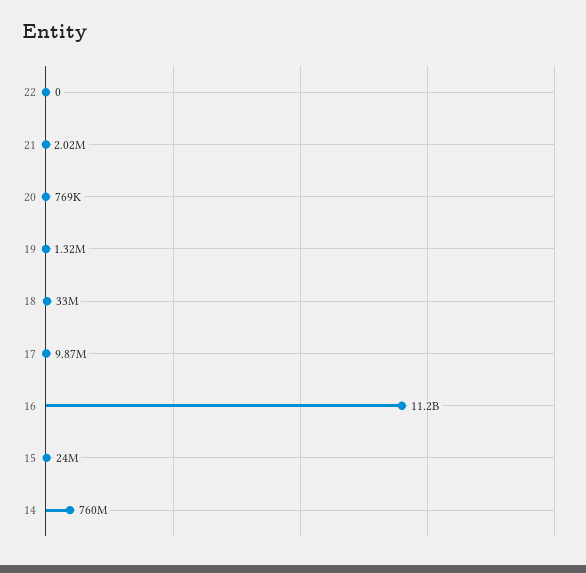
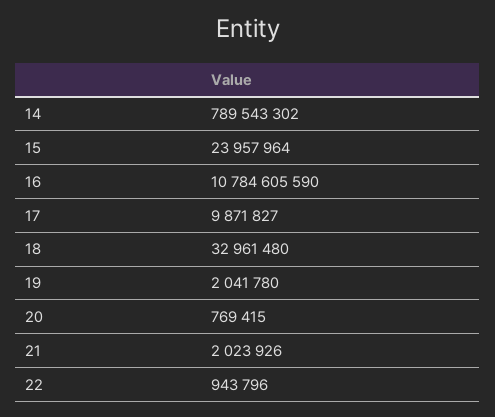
  {
-   "22": 0,
+   "22": 943796,
    "21": 2023926,
    "20": 769415,
-   "19": 1320000,
+   "19": 2041780,
    "18": 32961480,
    "17": 9871827,
-   "16": 11200000000,
+   "16": 10784605590,
    "15": 23957964,
-   "14": 760000000
+   "14": 789543302
  }

